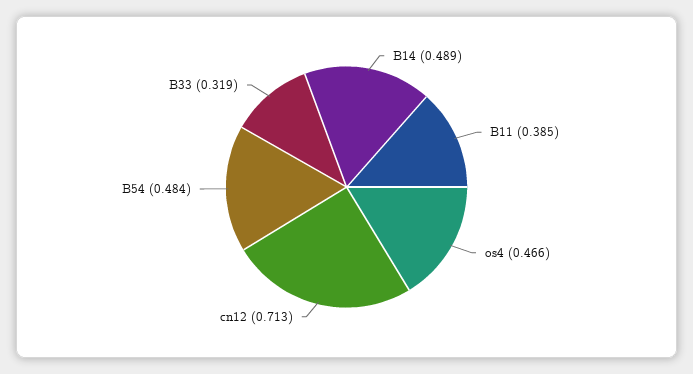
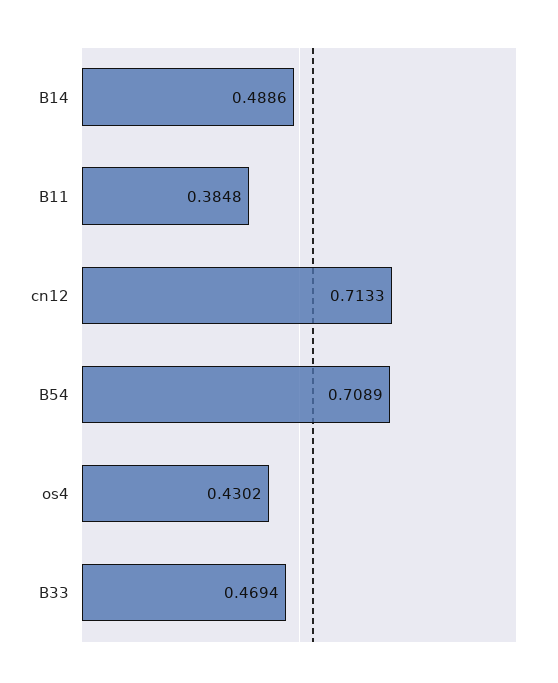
  {
    "B14": 0.4886,
    "B11": 0.3848,
-   "os4": 0.466,
+   "os4": 0.4302,
    "cn12": 0.7133,
-   "B54": 0.484,
+   "B54": 0.7089,
-   "B33": 0.319
+   "B33": 0.4694
  }

